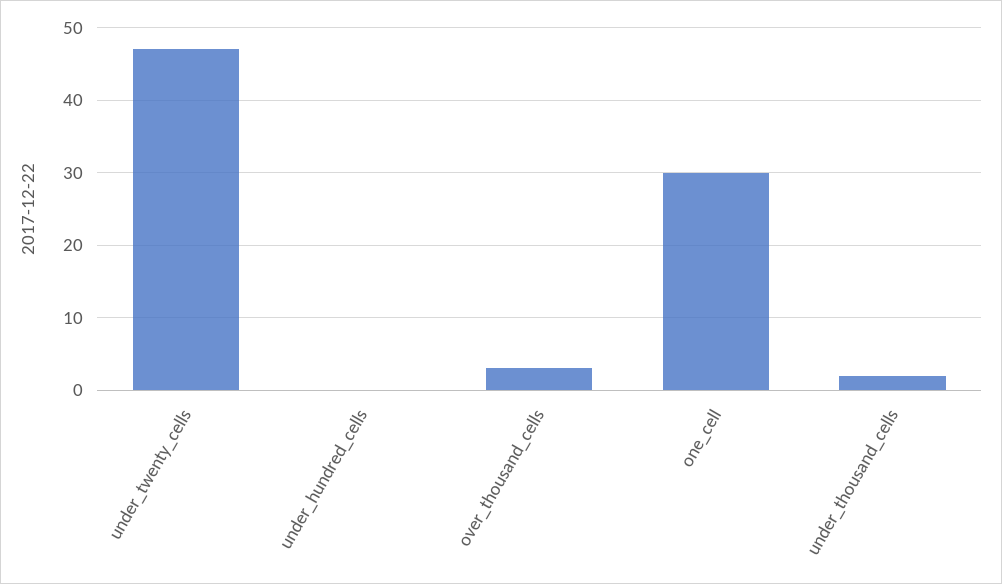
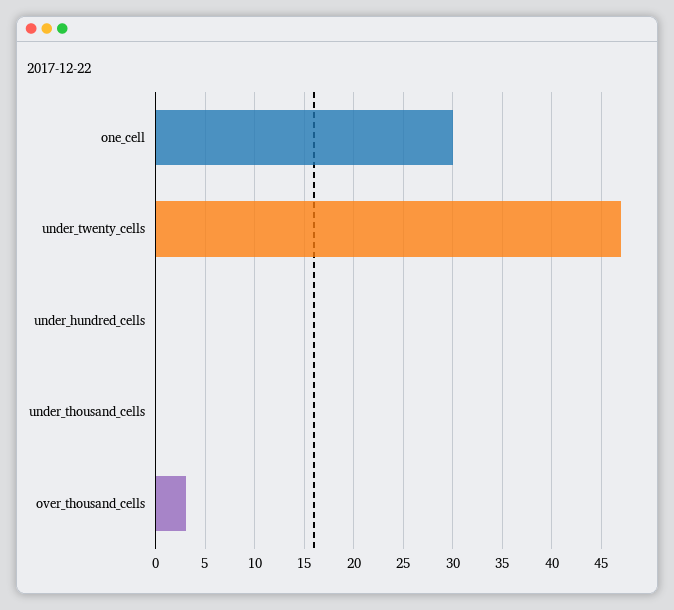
  {
    "under_twenty_cells": 47,
    "under_hundred_cells": 0,
    "over_thousand_cells": 3,
    "one_cell": 30,
-   "under_thousand_cells": 2
+   "under_thousand_cells": 0
  }

